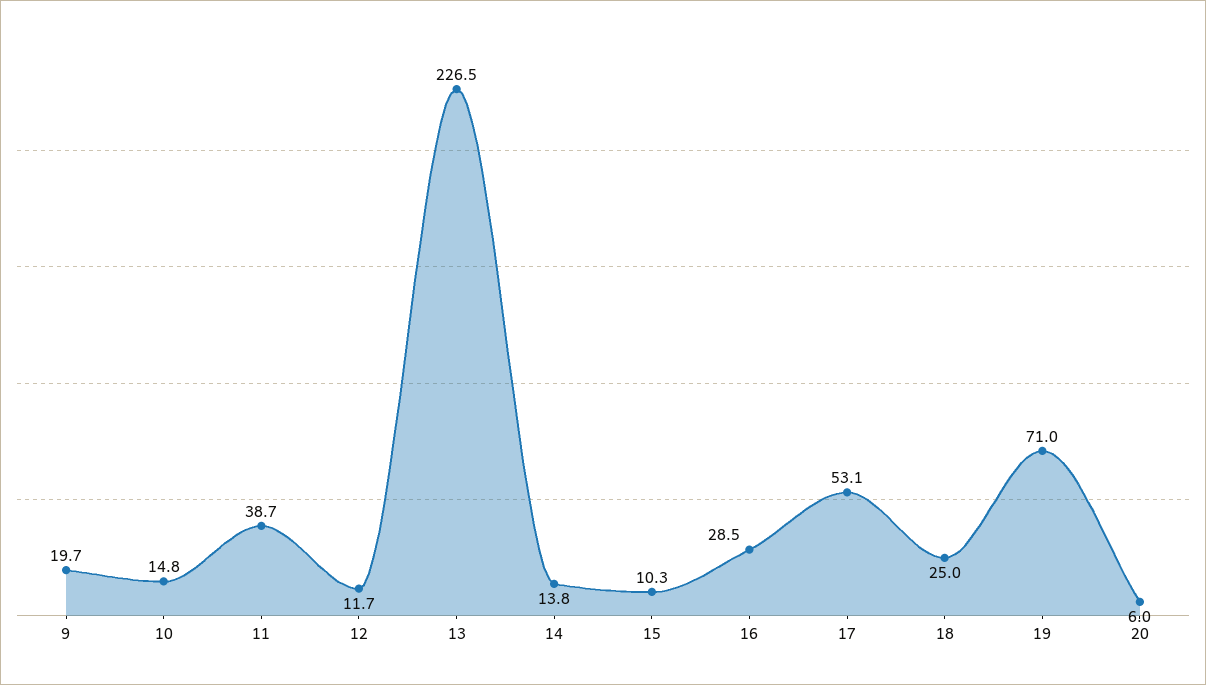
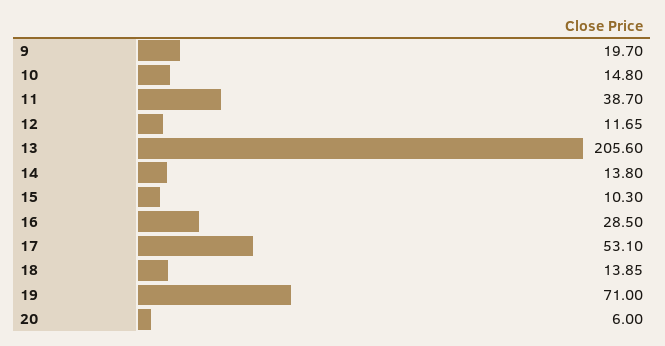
  {
    "9": 19.7,
    "10": 14.8,
    "11": 38.7,
    "12": 11.65,
-   "13": 226.5,
+   "13": 205.6,
    "14": 13.8,
    "15": 10.3,
    "16": 28.5,
    "17": 53.1,
-   "18": 25,
+   "18": 13.85,
    "19": 71,
    "20": 6
  }

